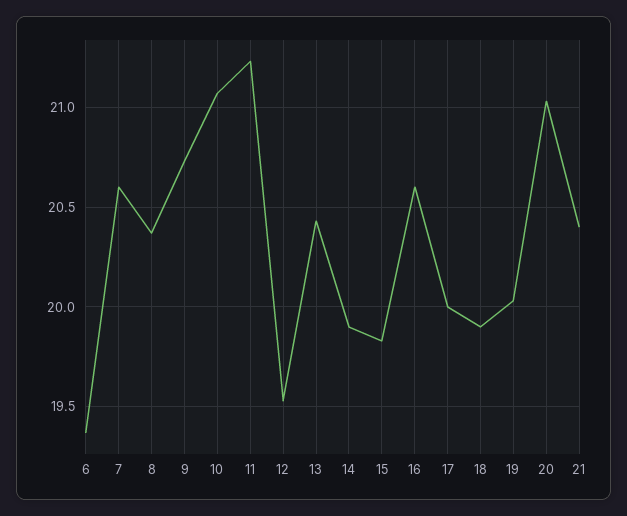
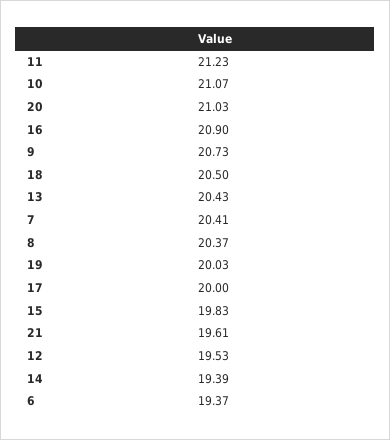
  {
    "6": 19.37,
-   "7": 20.6,
+   "7": 20.41,
    "8": 20.37,
    "9": 20.73,
    "10": 21.07,
    "11": 21.23,
    "12": 19.53,
    "13": 20.43,
-   "14": 19.9,
+   "14": 19.39,
    "15": 19.83,
-   "16": 20.6,
+   "16": 20.9,
    "17": 20,
-   "18": 19.9,
+   "18": 20.5,
    "19": 20.03,
    "20": 21.03,
-   "21": 20.4
+   "21": 19.61
  }

